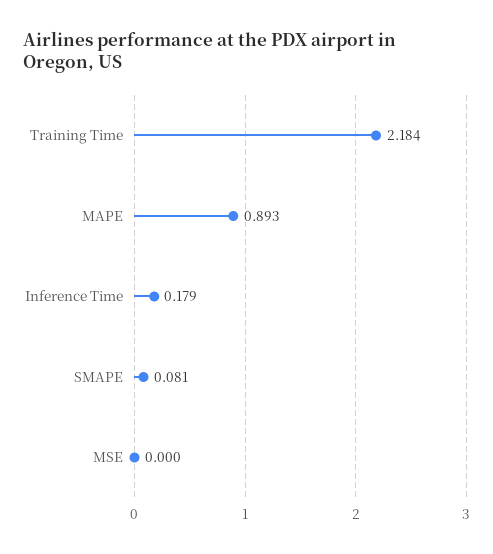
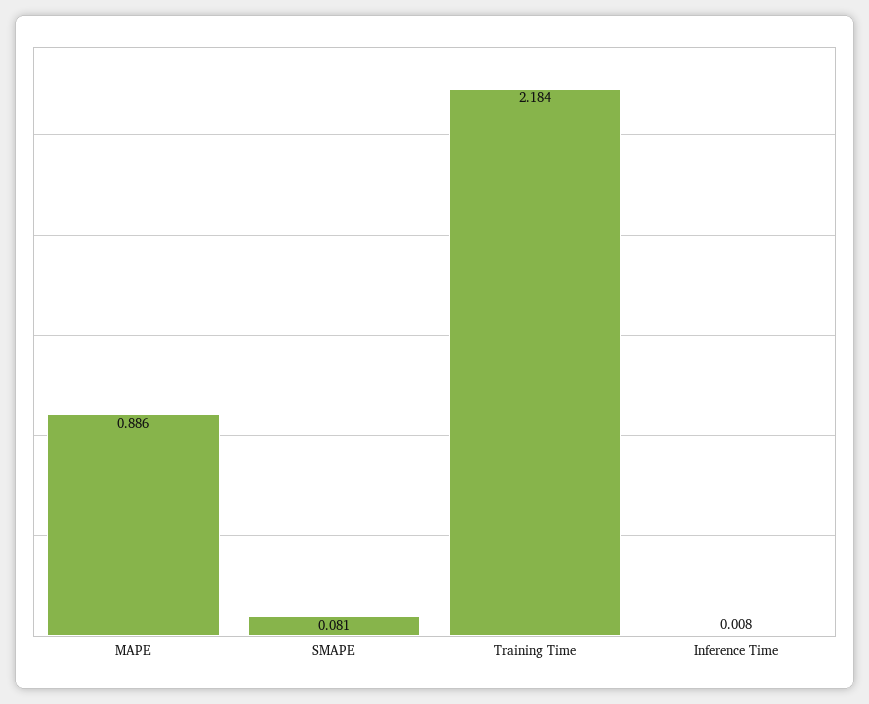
  {
    "Training Time": 2.184,
-   "MAPE": 0.893,
+   "MAPE": 0.886,
-   "Inference Time": 0.179,
+   "Inference Time": 0.008,
-   "SMAPE": 0.081,
+   "SMAPE": 0.081
-   "MSE": 0
  }

